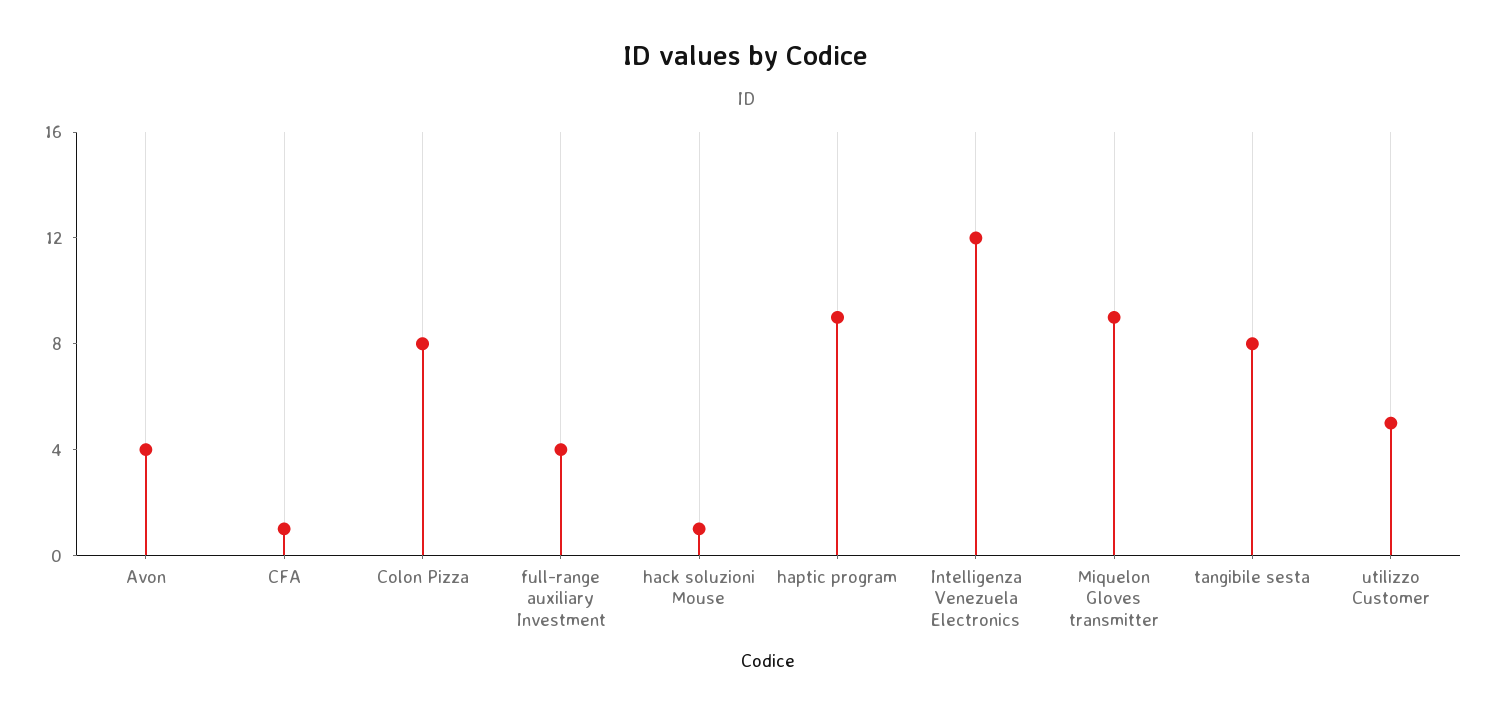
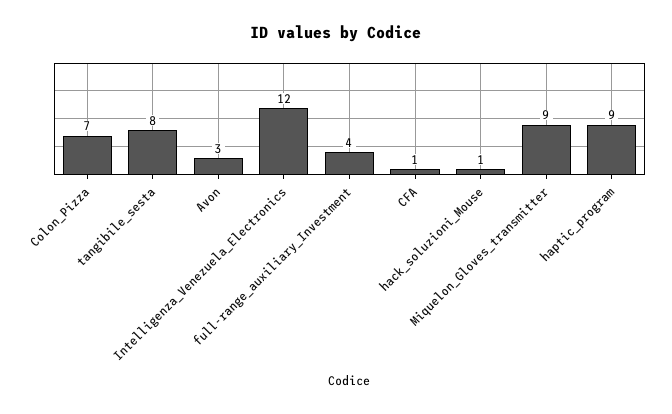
  {
-   "Avon": 4,
+   "Avon": 3,
    "CFA": 1,
-   "Colon Pizza": 8,
+   "Colon Pizza": 7,
    "full-range auxiliary Investment": 4,
    "hack soluzioni Mouse": 1,
    "haptic program": 9,
    "Intelligenza Venezuela Electronics": 12,
    "Miquelon Gloves transmitter": 9,
-   "tangibile sesta": 8,
+   "tangibile sesta": 8
-   "utilizzo Customer": 5
  }

